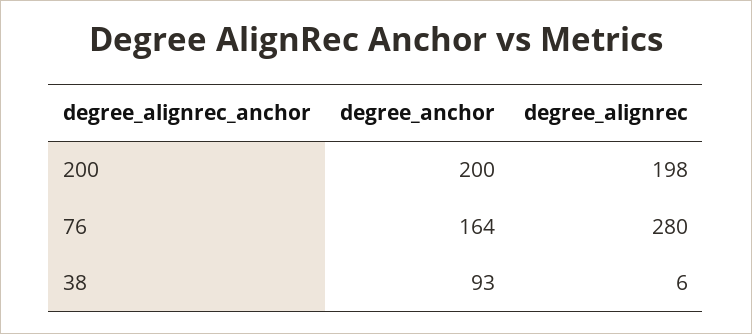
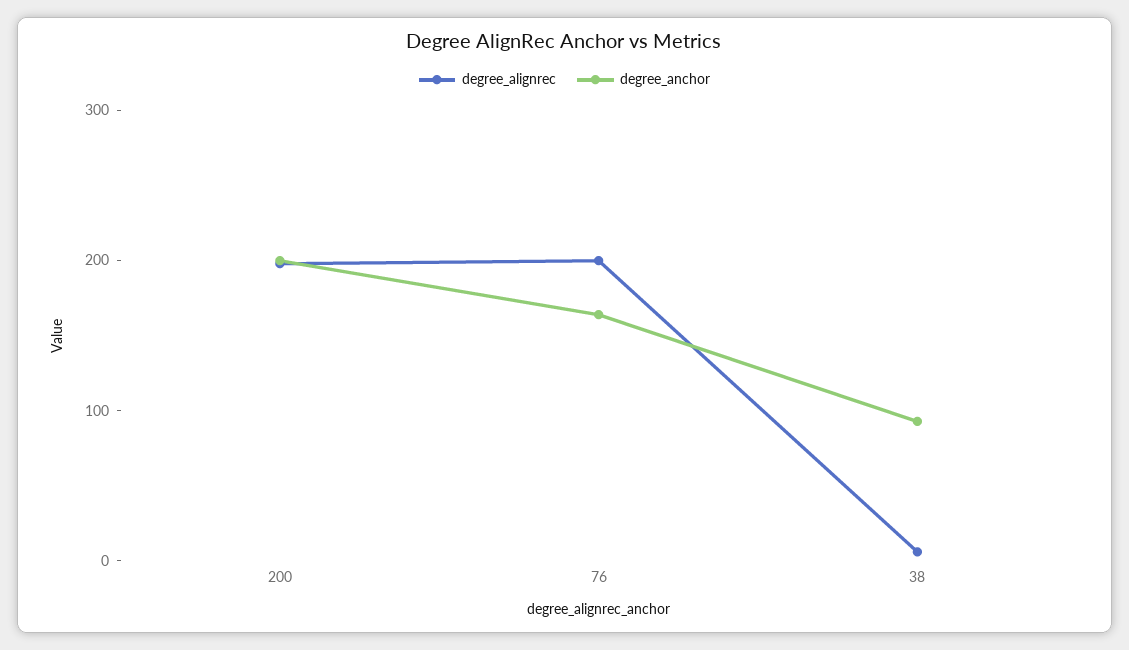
  {
    "degree_anchor": {
      "200": 200,
      "76": 164,
      "38": 93
    },
    "degree_alignrec": {
      "200": 198,
-     "76": 280,
+     "76": 200,
      "38": 6
    }
  }

